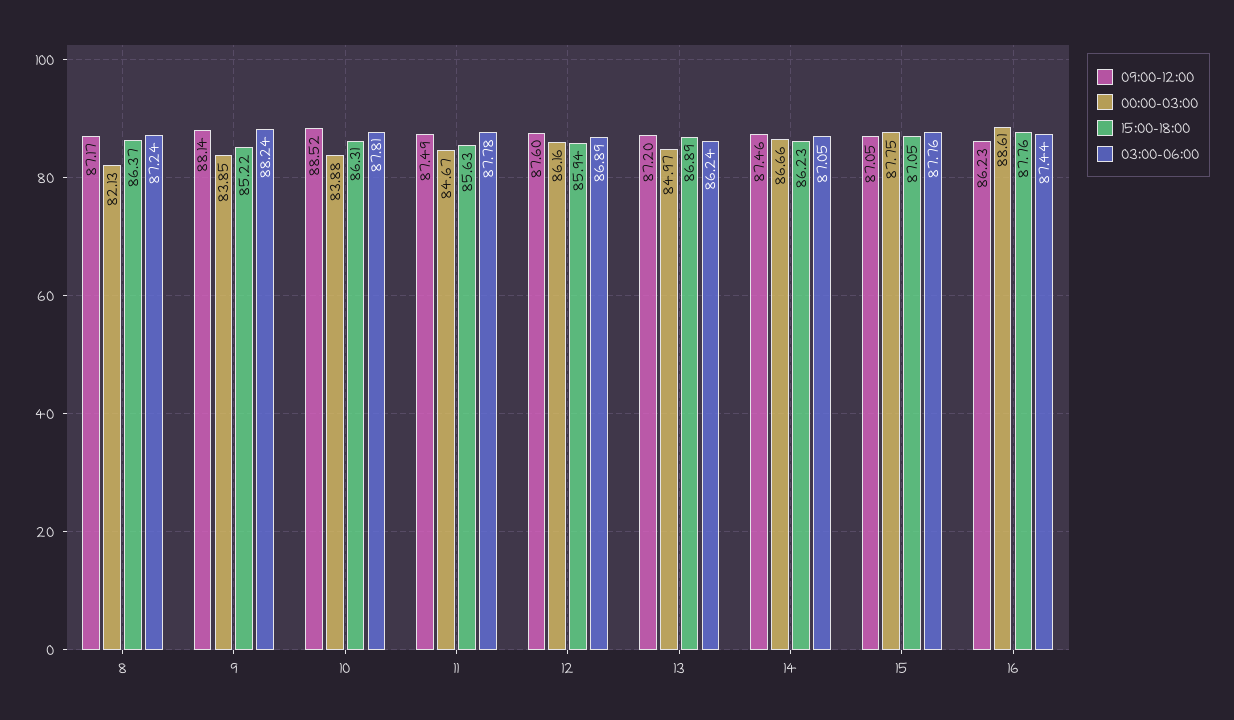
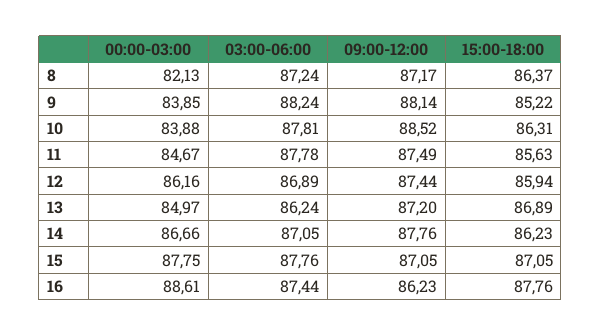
  {
    "09:00-12:00": {
      "8": 87.17,
      "9": 88.14,
      "10": 88.52,
      "11": 87.49,
-     "12": 87.6,
+     "12": 87.44,
      "13": 87.2,
-     "14": 87.46,
+     "14": 87.76,
      "15": 87.05,
      "16": 86.23
    },
    "00:00-03:00": {
      "8": 82.13,
      "9": 83.85,
      "10": 83.88,
      "11": 84.67,
      "12": 86.16,
      "13": 84.97,
      "14": 86.66,
      "15": 87.75,
      "16": 88.61
    },
    "15:00-18:00": {
      "8": 86.37,
      "9": 85.22,
      "10": 86.31,
      "11": 85.63,
      "12": 85.94,
      "13": 86.89,
      "14": 86.23,
      "15": 87.05,
      "16": 87.76
    },
    "03:00-06:00": {
      "8": 87.24,
      "9": 88.24,
      "10": 87.81,
      "11": 87.78,
      "12": 86.89,
      "13": 86.24,
      "14": 87.05,
      "15": 87.76,
      "16": 87.44
    }
  }

